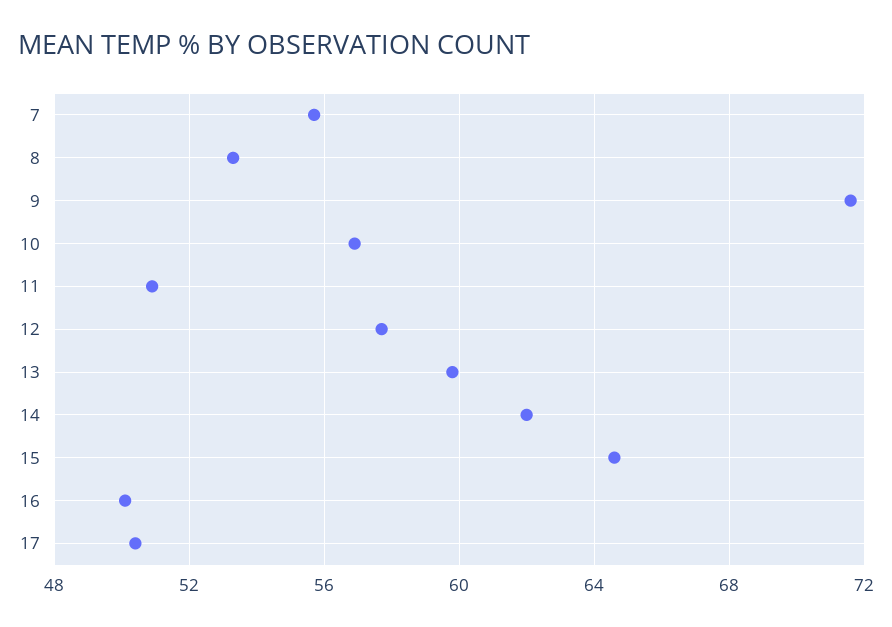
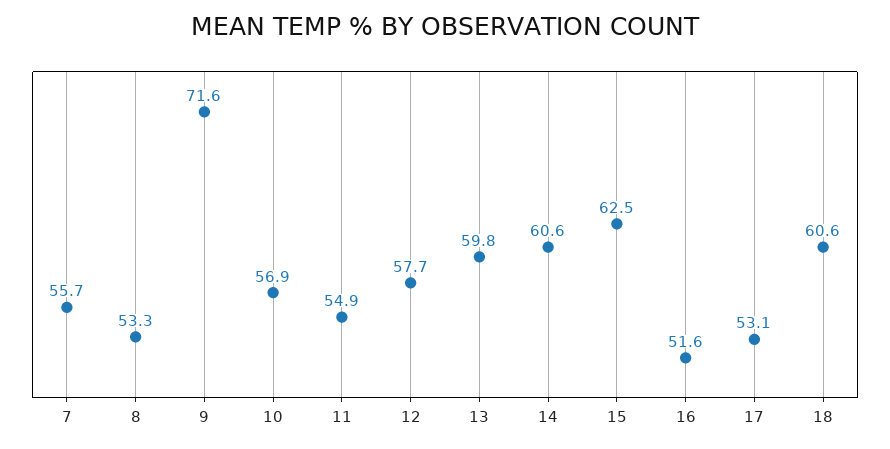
  {
    "7": 55.7,
    "8": 53.3,
    "9": 71.6,
    "10": 56.9,
-   "11": 51,
+   "11": 54.9,
    "12": 57.7,
    "13": 59.8,
-   "14": 62,
+   "14": 60.6,
-   "15": 64.5,
+   "15": 62.5,
-   "16": 50,
+   "16": 51.6,
-   "17": 50.5
+   "17": 53.1,
+   "18": 60.6
  }

